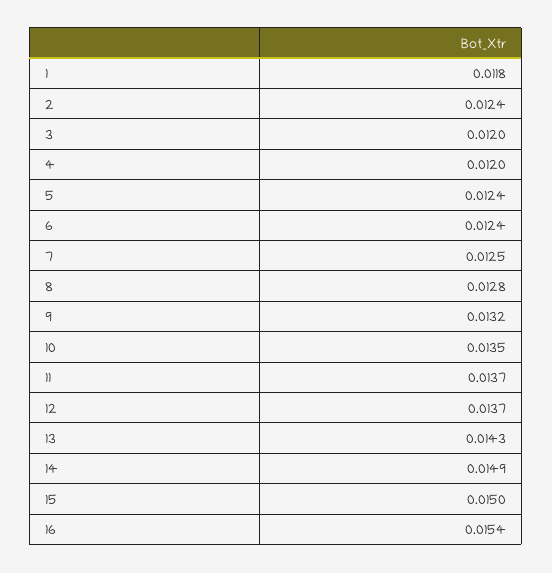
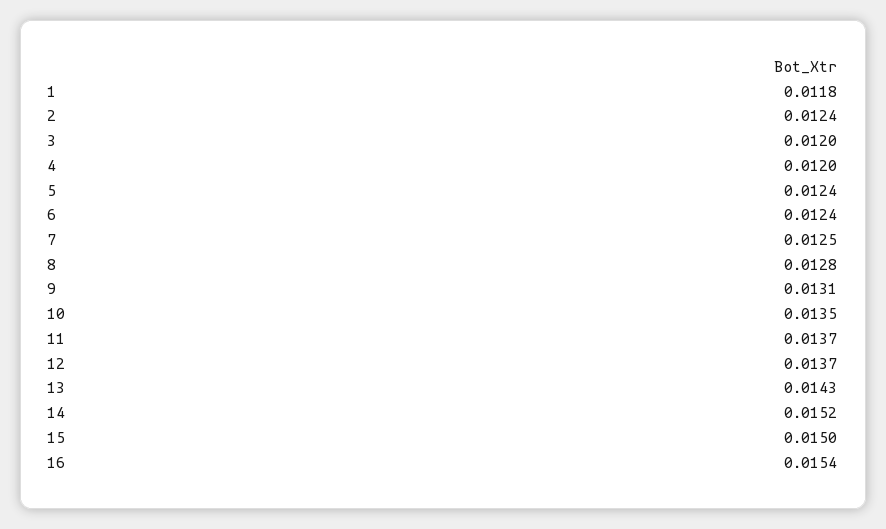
  {
    "1": 0.0118,
    "2": 0.0124,
    "3": 0.012,
    "4": 0.012,
    "5": 0.0124,
    "6": 0.0124,
    "7": 0.0125,
    "8": 0.0128,
-   "9": 0.0132,
+   "9": 0.0131,
    "10": 0.0135,
    "11": 0.0137,
    "12": 0.0137,
    "13": 0.0143,
-   "14": 0.0149,
+   "14": 0.0152,
    "15": 0.015,
    "16": 0.0154
  }

